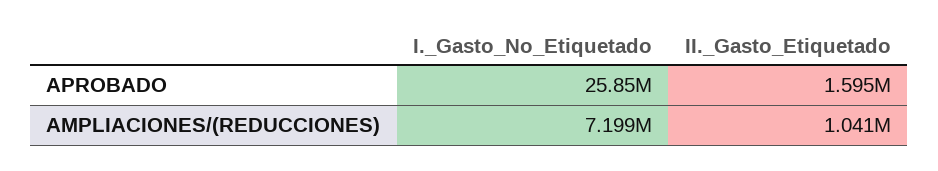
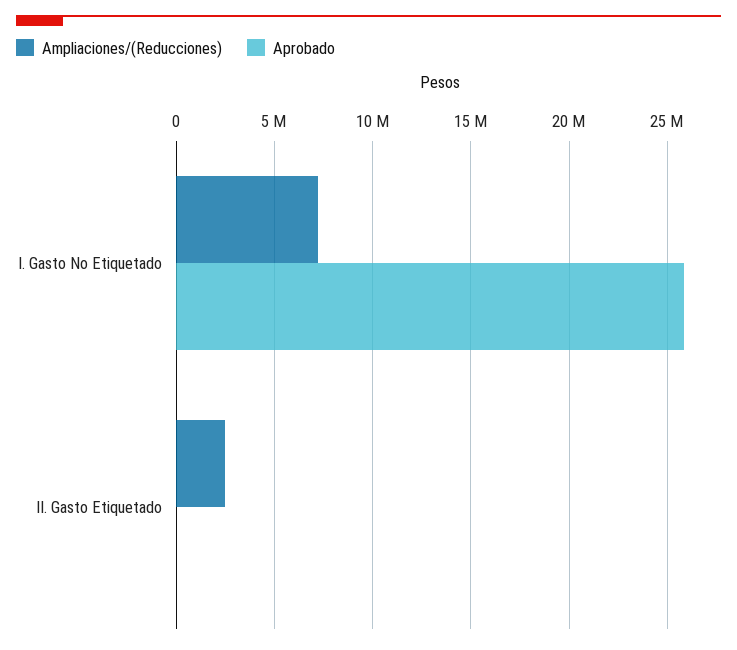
  {
    "APROBADO": {
      "I._Gasto_No_Etiquetado": 25850000,
-     "II._Gasto_Etiquetado": 1595000
+     "II._Gasto_Etiquetado": 0
    },
    "AMPLIACIONES/(REDUCCIONES)": {
      "I._Gasto_No_Etiquetado": 7199000,
-     "II._Gasto_Etiquetado": 1041000
+     "II._Gasto_Etiquetado": 2500000
    }
  }

